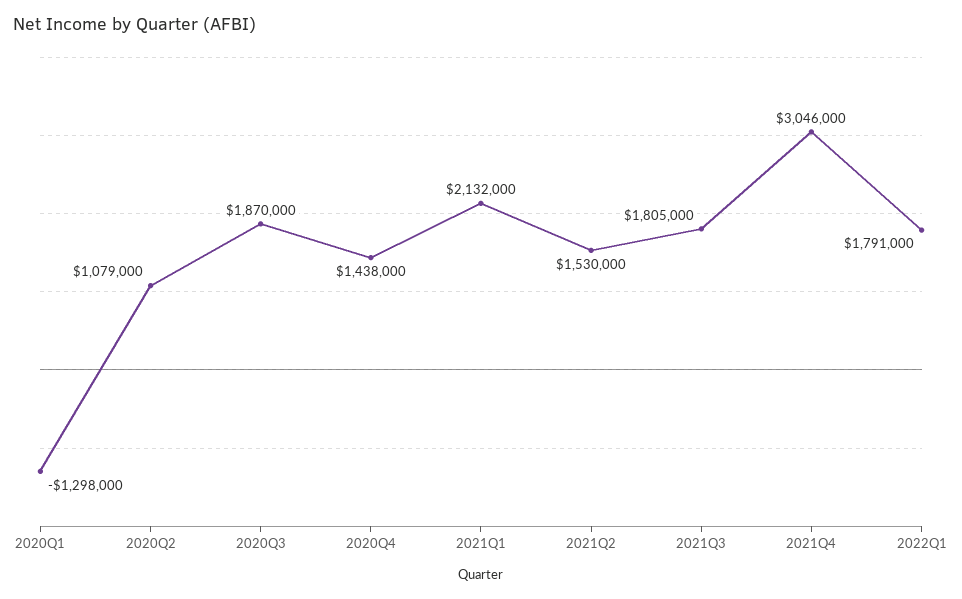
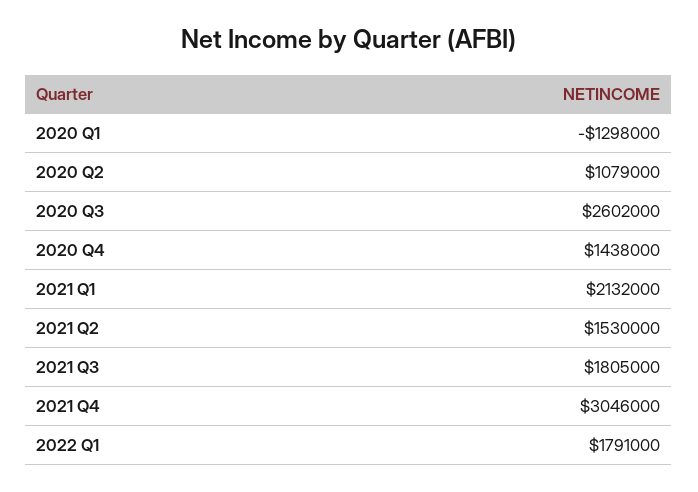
  {
    "2020Q1": -1298000,
    "2020Q2": 1079000,
-   "2020Q3": 1870000,
+   "2020Q3": 2602000,
    "2020Q4": 1438000,
    "2021Q1": 2132000,
    "2021Q2": 1530000,
    "2021Q3": 1805000,
    "2021Q4": 3046000,
    "2022Q1": 1791000
  }

